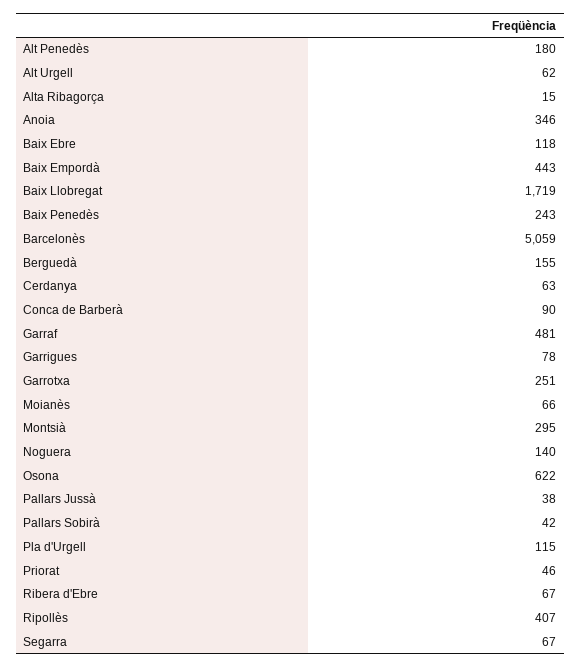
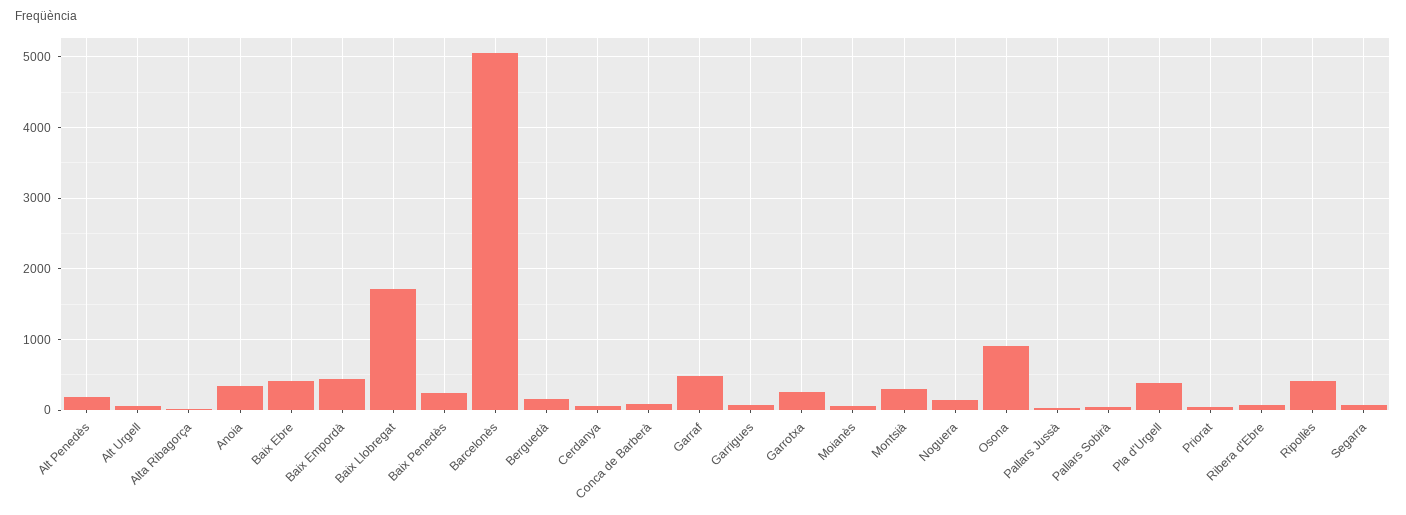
  {
    "Alt Penedès": 180,
    "Alt Urgell": 62,
    "Alta Ribagorça": 15,
    "Anoia": 346,
-   "Baix Ebre": 118,
+   "Baix Ebre": 400,
    "Baix Empordà": 443,
    "Baix Llobregat": 1719,
    "Baix Penedès": 243,
    "Barcelonès": 5059,
    "Berguedà": 155,
    "Cerdanya": 63,
    "Conca de Barberà": 90,
    "Garraf": 481,
    "Garrigues": 78,
    "Garrotxa": 251,
    "Moianès": 66,
    "Montsià": 295,
    "Noguera": 140,
-   "Osona": 622,
+   "Osona": 900,
    "Pallars Jussà": 38,
    "Pallars Sobirà": 42,
-   "Pla d'Urgell": 115,
+   "Pla d'Urgell": 400,
    "Priorat": 46,
    "Ribera d'Ebre": 67,
    "Ripollès": 407,
    "Segarra": 67
  }

